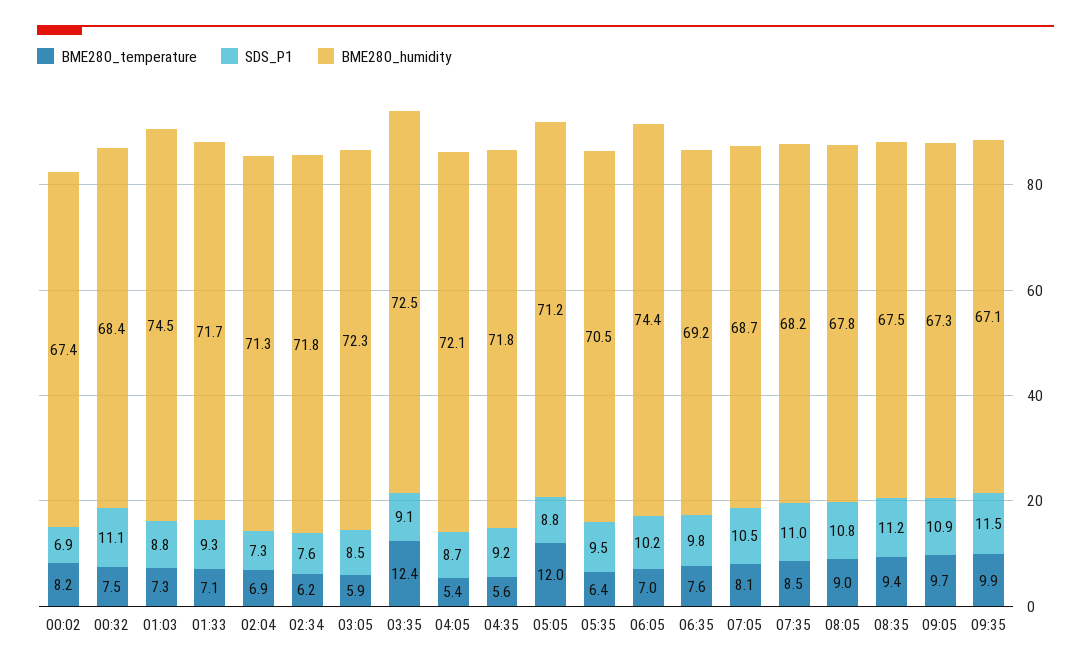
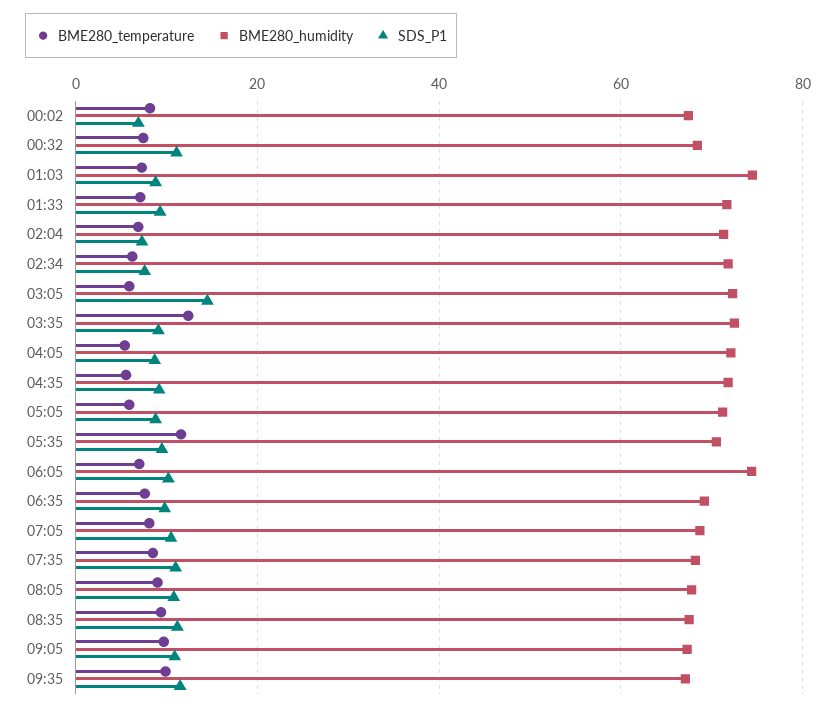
  {
    "BME280_temperature": {
      "00:02": 8.2,
      "00:32": 7.5,
      "01:03": 7.3,
      "01:33": 7.1,
      "02:04": 6.9,
      "02:34": 6.2,
      "03:05": 5.9,
      "03:35": 12.4,
      "04:05": 5.4,
      "04:35": 5.6,
-     "05:05": 12,
+     "05:05": 6,
-     "05:35": 6.4,
+     "05:35": 12,
      "06:05": 7,
      "06:35": 7.6,
      "07:05": 8.1,
      "07:35": 8.5,
      "08:05": 9,
      "08:35": 9.4,
      "09:05": 9.7,
      "09:35": 9.9
    },
    "SDS_P1": {
      "00:02": 6.9,
      "00:32": 11.1,
      "01:03": 8.8,
      "01:33": 9.3,
      "02:04": 7.3,
      "02:34": 7.6,
-     "03:05": 8.5,
+     "03:05": 14,
      "03:35": 9.1,
      "04:05": 8.7,
      "04:35": 9.2,
      "05:05": 8.8,
      "05:35": 9.5,
      "06:05": 10.2,
      "06:35": 9.8,
      "07:05": 10.5,
      "07:35": 11,
      "08:05": 10.8,
      "08:35": 11.2,
      "09:05": 10.9,
      "09:35": 11.5
    },
    "BME280_humidity": {
      "00:02": 67.4,
      "00:32": 68.4,
      "01:03": 74.5,
      "01:33": 71.7,
      "02:04": 71.3,
      "02:34": 71.8,
      "03:05": 72.3,
      "03:35": 72.5,
      "04:05": 72.1,
      "04:35": 71.8,
      "05:05": 71.2,
      "05:35": 70.5,
      "06:05": 74.4,
      "06:35": 69.2,
      "07:05": 68.7,
      "07:35": 68.2,
      "08:05": 67.8,
      "08:35": 67.5,
      "09:05": 67.3,
      "09:35": 67.1
    }
  }

